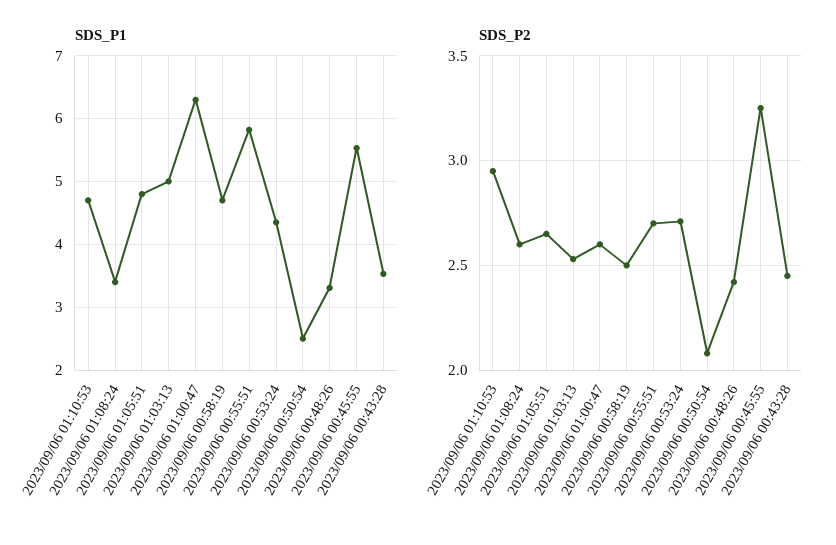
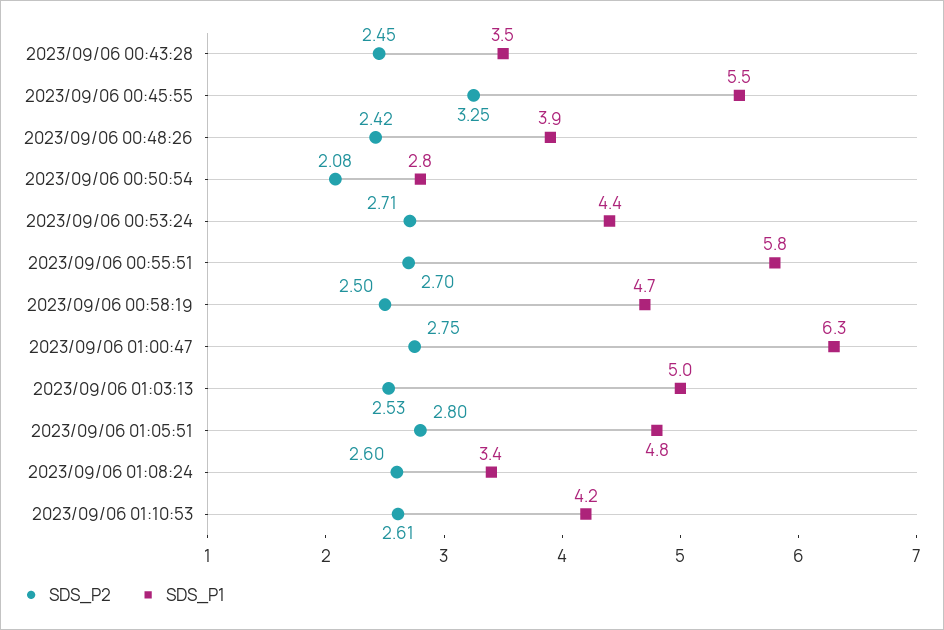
  {
    "SDS_P1": {
-     "2023/09/06 01:10:53": 4.7,
+     "2023/09/06 01:10:53": 4.2,
      "2023/09/06 01:08:24": 3.4,
      "2023/09/06 01:05:51": 4.8,
      "2023/09/06 01:03:13": 5,
      "2023/09/06 01:00:47": 6.3,
      "2023/09/06 00:58:19": 4.7,
      "2023/09/06 00:55:51": 5.8,
      "2023/09/06 00:53:24": 4.4,
-     "2023/09/06 00:50:54": 2.5,
+     "2023/09/06 00:50:54": 2.8,
-     "2023/09/06 00:48:26": 3.3,
+     "2023/09/06 00:48:26": 3.9,
      "2023/09/06 00:45:55": 5.5,
      "2023/09/06 00:43:28": 3.5
    },
    "SDS_P2": {
-     "2023/09/06 01:10:53": 2.95,
+     "2023/09/06 01:10:53": 2.61,
      "2023/09/06 01:08:24": 2.6,
-     "2023/09/06 01:05:51": 2.65,
+     "2023/09/06 01:05:51": 2.8,
      "2023/09/06 01:03:13": 2.53,
-     "2023/09/06 01:00:47": 2.6,
+     "2023/09/06 01:00:47": 2.75,
      "2023/09/06 00:58:19": 2.5,
      "2023/09/06 00:55:51": 2.7,
      "2023/09/06 00:53:24": 2.71,
      "2023/09/06 00:50:54": 2.08,
      "2023/09/06 00:48:26": 2.42,
      "2023/09/06 00:45:55": 3.25,
      "2023/09/06 00:43:28": 2.45
    }
  }

